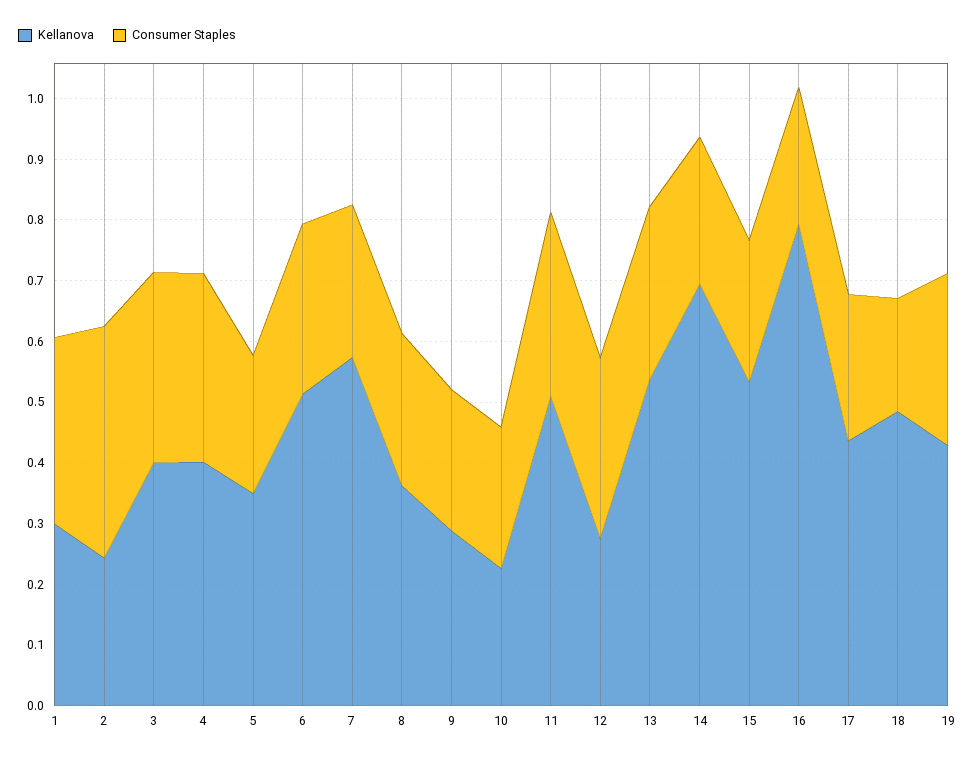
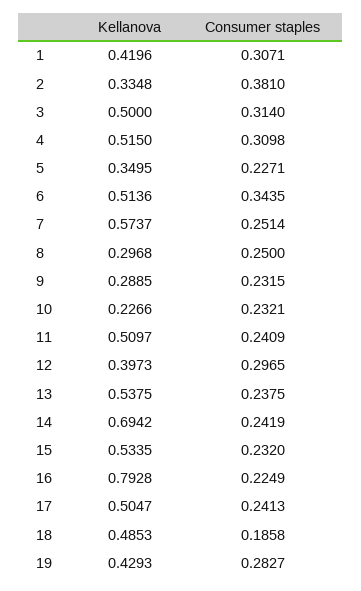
  {
    "Kellanova": {
-     "1": 0.3,
+     "1": 0.4196,
-     "2": 0.24,
+     "2": 0.3348,
-     "3": 0.4,
+     "3": 0.5,
-     "4": 0.4,
+     "4": 0.515,
      "5": 0.3495,
      "6": 0.5136,
      "7": 0.5737,
-     "8": 0.36,
+     "8": 0.2968,
      "9": 0.2885,
      "10": 0.2266,
      "11": 0.5097,
-     "12": 0.28,
+     "12": 0.3973,
      "13": 0.5375,
      "14": 0.6942,
      "15": 0.5335,
      "16": 0.7928,
-     "17": 0.44,
+     "17": 0.5047,
      "18": 0.4853,
      "19": 0.4293
    },
    "Consumer Staples": {
      "1": 0.3071,
      "2": 0.381,
      "3": 0.314,
      "4": 0.3098,
      "5": 0.2271,
-     "6": 0.28,
+     "6": 0.3435,
      "7": 0.2514,
      "8": 0.25,
      "9": 0.2315,
      "10": 0.2321,
-     "11": 0.3,
+     "11": 0.2409,
      "12": 0.2965,
-     "13": 0.28,
+     "13": 0.2375,
      "14": 0.2419,
      "15": 0.232,
      "16": 0.2249,
      "17": 0.2413,
      "18": 0.1858,
      "19": 0.2827
    }
  }

